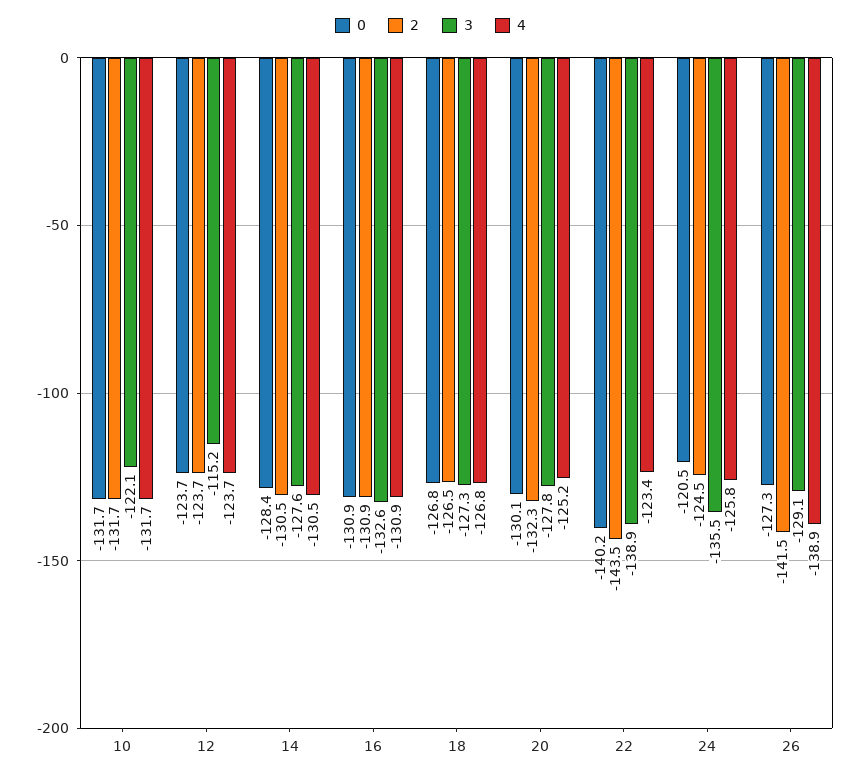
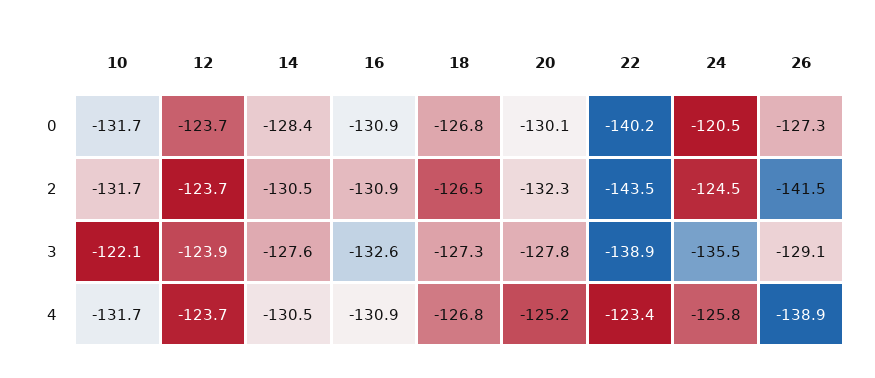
  {
    "0": {
      "10": -131.7,
      "12": -123.7,
      "14": -128.4,
      "16": -130.9,
      "18": -126.8,
      "20": -130.1,
      "22": -140.2,
      "24": -120.5,
      "26": -127.3
    },
    "2": {
      "10": -131.7,
      "12": -123.7,
      "14": -130.5,
      "16": -130.9,
      "18": -126.5,
      "20": -132.3,
      "22": -143.5,
      "24": -124.5,
      "26": -141.5
    },
    "3": {
      "10": -122.1,
-     "12": -115.2,
+     "12": -123.9,
      "14": -127.6,
      "16": -132.6,
      "18": -127.3,
      "20": -127.8,
      "22": -138.9,
      "24": -135.5,
      "26": -129.1
    },
    "4": {
      "10": -131.7,
      "12": -123.7,
      "14": -130.5,
      "16": -130.9,
      "18": -126.8,
      "20": -125.2,
      "22": -123.4,
      "24": -125.8,
      "26": -138.9
    }
  }

